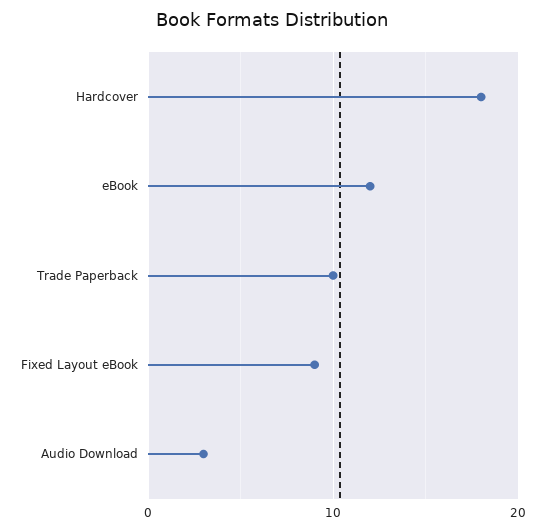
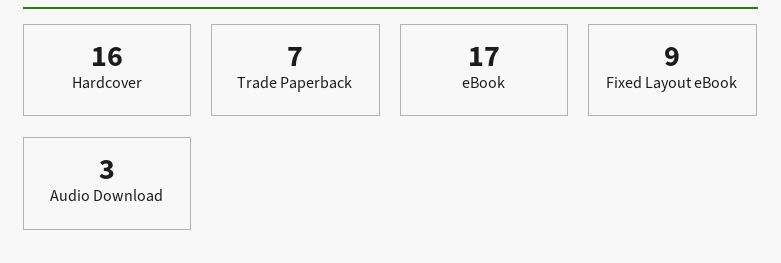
  {
-   "Hardcover": 18,
+   "Hardcover": 16,
-   "eBook": 12,
+   "eBook": 17,
-   "Trade Paperback": 10,
+   "Trade Paperback": 7,
    "Fixed Layout eBook": 9,
    "Audio Download": 3
  }

